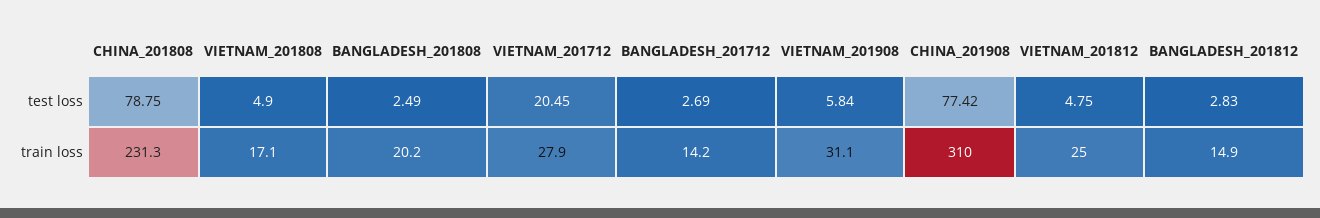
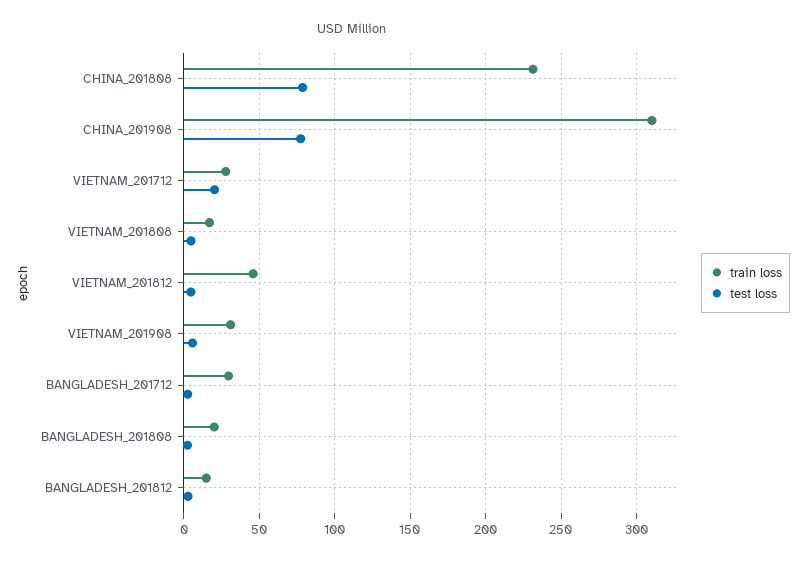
  {
    "test loss": {
      "CHINA_201808": 78.75,
      "VIETNAM_201808": 4.9,
      "BANGLADESH_201808": 2.49,
      "VIETNAM_201712": 20.45,
      "BANGLADESH_201712": 2.69,
      "VIETNAM_201908": 5.84,
      "CHINA_201908": 77.42,
      "VIETNAM_201812": 4.75,
      "BANGLADESH_201812": 2.83
    },
    "train loss": {
      "CHINA_201808": 231.3,
      "VIETNAM_201808": 17.1,
      "BANGLADESH_201808": 20.2,
      "VIETNAM_201712": 27.9,
-     "BANGLADESH_201712": 14.2,
+     "BANGLADESH_201712": 30,
      "VIETNAM_201908": 31.1,
      "CHINA_201908": 310,
-     "VIETNAM_201812": 25,
+     "VIETNAM_201812": 45,
      "BANGLADESH_201812": 14.9
    }
  }

